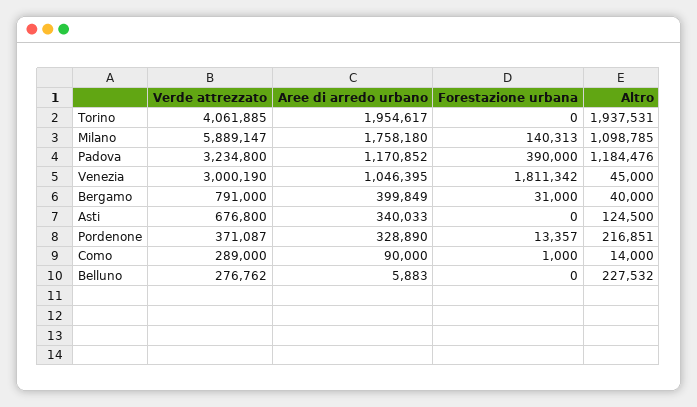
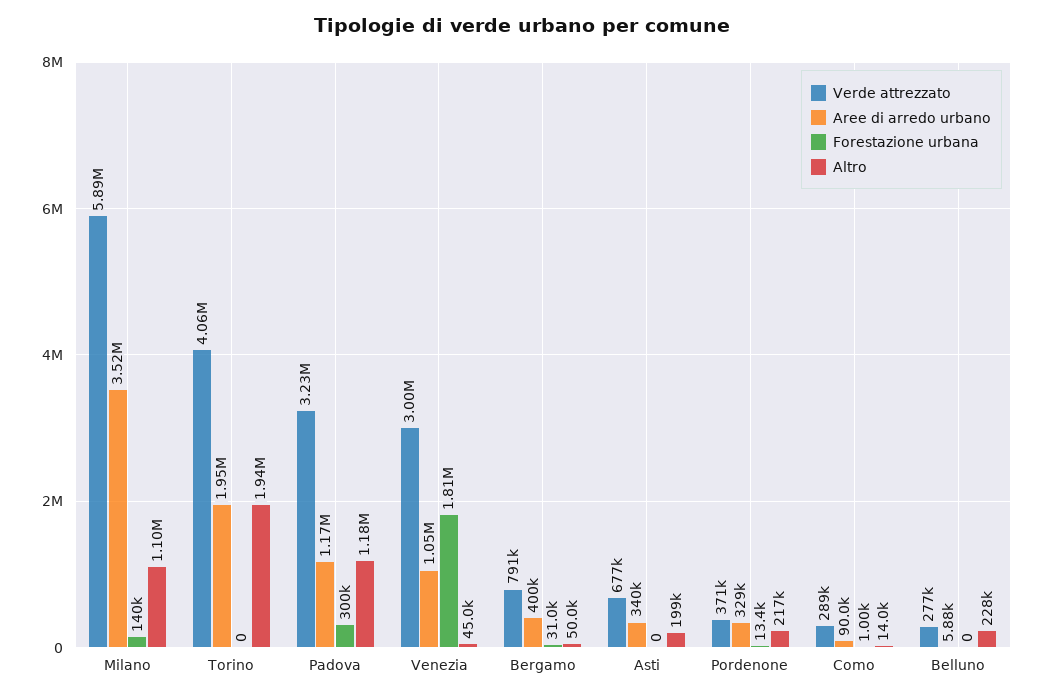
  {
    "Verde attrezzato": {
      "Torino": 4061885,
      "Milano": 5889147,
      "Padova": 3234800,
      "Venezia": 3000190,
      "Bergamo": 791000,
      "Asti": 676800,
      "Pordenone": 371087,
      "Como": 289000,
      "Belluno": 276762
    },
    "Aree di arredo urbano": {
      "Torino": 1954617,
-     "Milano": 1758180,
+     "Milano": 3520000,
      "Padova": 1170852,
      "Venezia": 1046395,
      "Bergamo": 399849,
      "Asti": 340033,
      "Pordenone": 328890,
      "Como": 90000,
      "Belluno": 5883
    },
    "Forestazione urbana": {
      "Torino": 0,
      "Milano": 140313,
-     "Padova": 390000,
+     "Padova": 300000,
      "Venezia": 1811342,
      "Bergamo": 31000,
      "Asti": 0,
      "Pordenone": 13357,
      "Como": 1000,
      "Belluno": 0
    },
    "Altro": {
      "Torino": 1937531,
      "Milano": 1098785,
      "Padova": 1184476,
      "Venezia": 45000,
-     "Bergamo": 40000,
+     "Bergamo": 50000,
-     "Asti": 124500,
+     "Asti": 199000,
      "Pordenone": 216851,
      "Como": 14000,
      "Belluno": 227532
    }
  }

